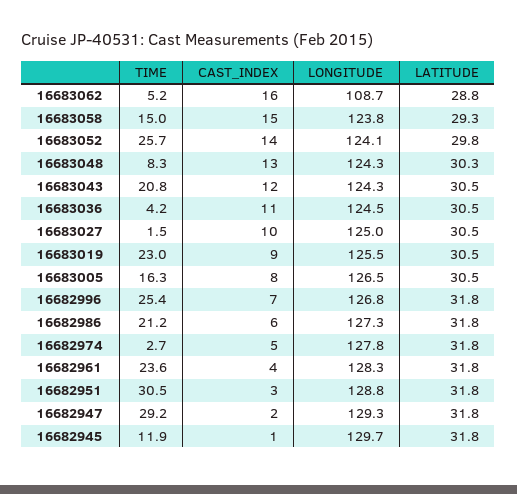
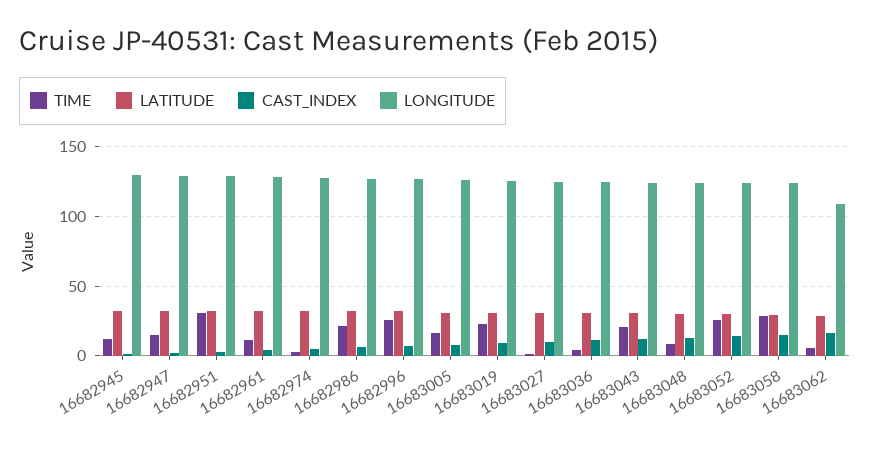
  {
    "TIME": {
      "16683062": 5.2,
-     "16683058": 15,
+     "16683058": 30,
      "16683052": 25.7,
      "16683048": 8.3,
      "16683043": 20.8,
      "16683036": 4.2,
      "16683027": 1.5,
      "16683019": 23,
      "16683005": 16.3,
      "16682996": 25.4,
      "16682986": 21.2,
      "16682974": 2.7,
-     "16682961": 23.6,
+     "16682961": 10,
      "16682951": 30.5,
-     "16682947": 29.2,
+     "16682947": 15,
      "16682945": 11.9
    },
    "CAST_INDEX": {
      "16683062": 16,
      "16683058": 15,
      "16683052": 14,
      "16683048": 13,
      "16683043": 12,
      "16683036": 11,
      "16683027": 10,
      "16683019": 9,
      "16683005": 8,
      "16682996": 7,
      "16682986": 6,
      "16682974": 5,
      "16682961": 4,
      "16682951": 3,
      "16682947": 2,
      "16682945": 1
    },
    "LONGITUDE": {
      "16683062": 108.7,
      "16683058": 123.8,
      "16683052": 124.1,
      "16683048": 124.3,
      "16683043": 124.3,
      "16683036": 124.5,
      "16683027": 125,
      "16683019": 125.5,
      "16683005": 126.5,
      "16682996": 126.8,
      "16682986": 127.3,
      "16682974": 127.8,
      "16682961": 128.3,
      "16682951": 128.8,
      "16682947": 129.3,
      "16682945": 129.7
    },
    "LATITUDE": {
      "16683062": 28.8,
      "16683058": 29.3,
      "16683052": 29.8,
      "16683048": 30.3,
      "16683043": 30.5,
      "16683036": 30.5,
      "16683027": 30.5,
      "16683019": 30.5,
      "16683005": 30.5,
      "16682996": 31.8,
      "16682986": 31.8,
      "16682974": 31.8,
      "16682961": 31.8,
      "16682951": 31.8,
      "16682947": 31.8,
      "16682945": 31.8
    }
  }

